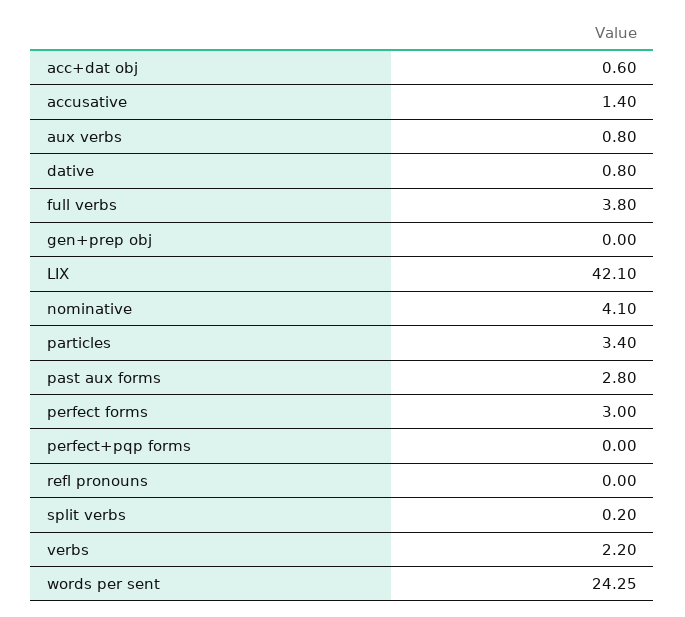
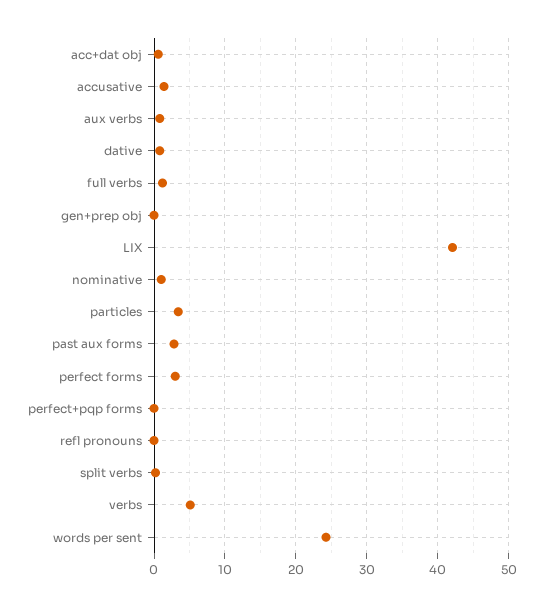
  {
    "acc+dat obj": 0.6,
    "accusative": 1.4,
    "aux verbs": 0.8,
    "dative": 0.8,
-   "full verbs": 3.8,
+   "full verbs": 1,
    "gen+prep obj": 0,
    "LIX": 42.1,
-   "nominative": 4.1,
+   "nominative": 1,
    "particles": 3.4,
    "past aux forms": 2.8,
    "perfect forms": 3,
    "perfect+pqp forms": 0,
    "refl pronouns": 0,
    "split verbs": 0.2,
-   "verbs": 2.2,
+   "verbs": 5,
    "words per sent": 24.25
  }

